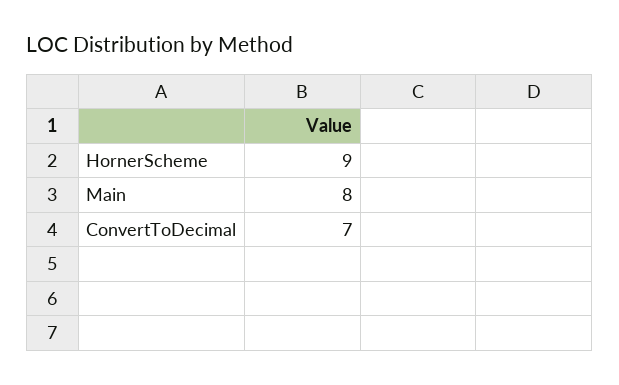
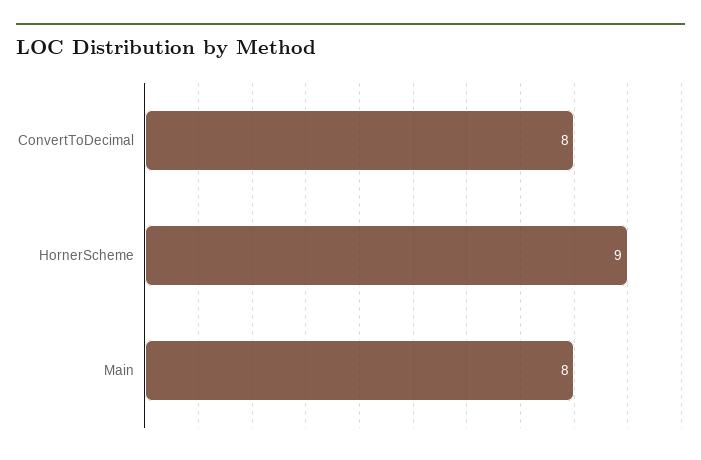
  {
    "HornerScheme": 9,
    "Main": 8,
-   "ConvertToDecimal": 7
+   "ConvertToDecimal": 8
  }

